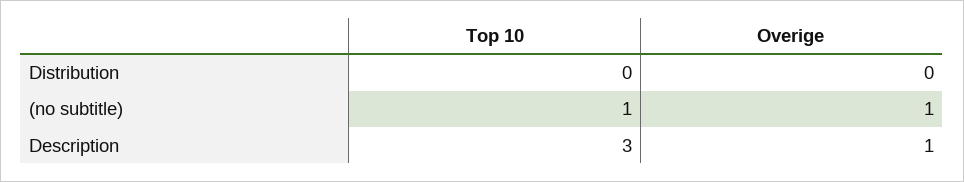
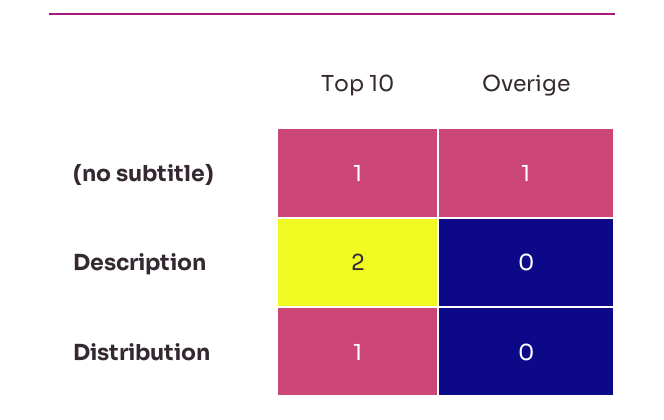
  {
    "Top 10": {
-     "Distribution": 0,
+     "Distribution": 1,
      "(no subtitle)": 1,
-     "Description": 3
+     "Description": 2
    },
    "Overige": {
      "Distribution": 0,
      "(no subtitle)": 1,
-     "Description": 1
+     "Description": 0
    }
  }

